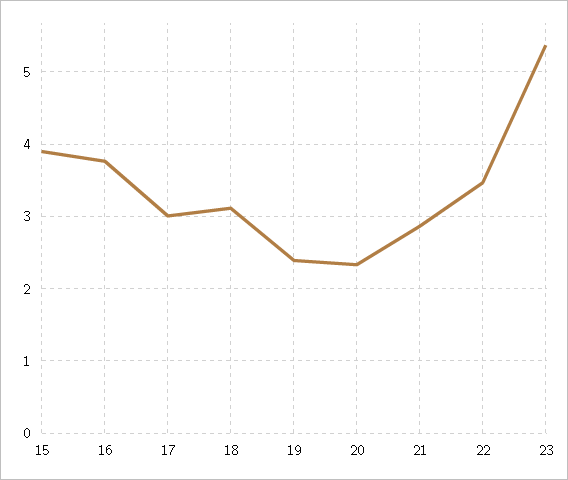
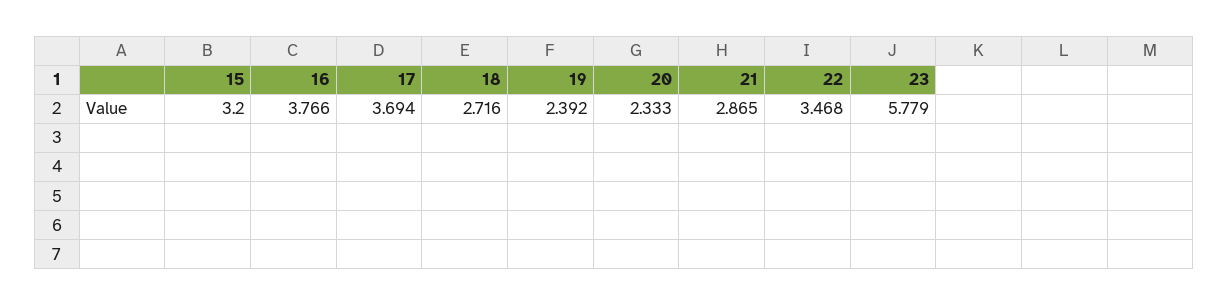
  {
-   "15": 3.9,
+   "15": 3.2,
    "16": 3.766,
-   "17": 3,
+   "17": 3.694,
-   "18": 3.1,
+   "18": 2.716,
    "19": 2.392,
    "20": 2.333,
    "21": 2.865,
    "22": 3.468,
-   "23": 5.4
+   "23": 5.779
  }

